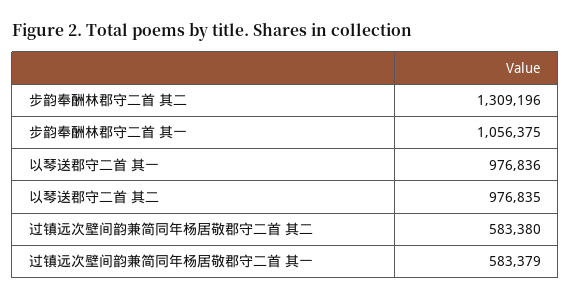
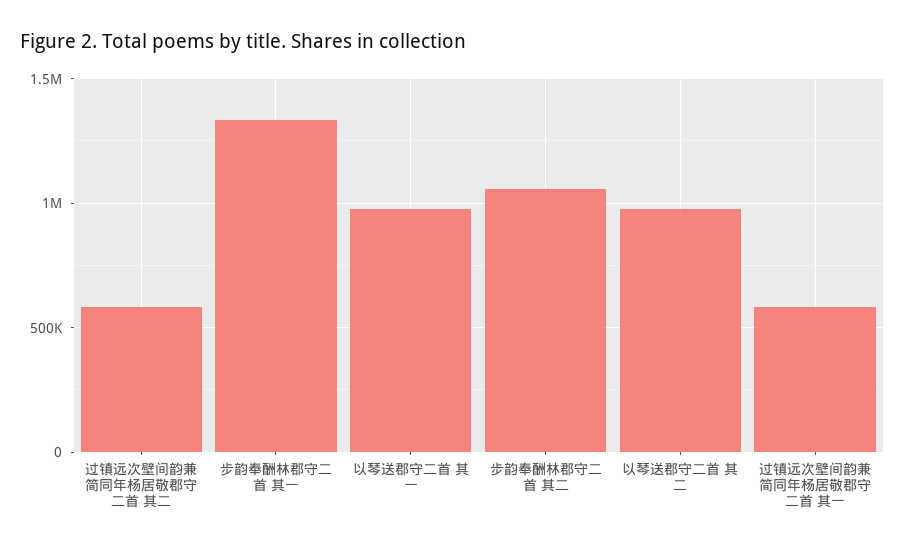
  {
-   "步韵奉酬林郡守二首 其二": 1309196,
+   "步韵奉酬林郡守二首 其二": 1050000,
-   "步韵奉酬林郡守二首 其一": 1056375,
+   "步韵奉酬林郡守二首 其一": 1350000,
    "以琴送郡守二首 其一": 976836,
    "以琴送郡守二首 其二": 976835,
    "过镇远次壁间韵兼简同年杨居敬郡守二首 其二": 583380,
    "过镇远次壁间韵兼简同年杨居敬郡守二首 其一": 583379
  }

